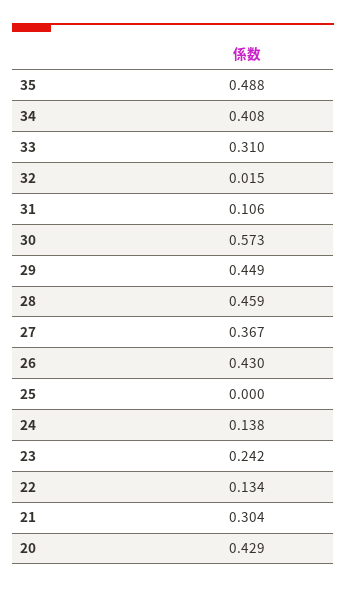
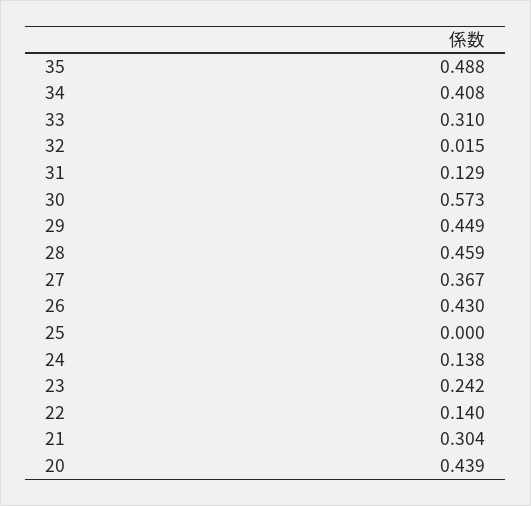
  {
    "35": 0.488,
    "34": 0.408,
    "33": 0.31,
    "32": 0.015,
-   "31": 0.106,
+   "31": 0.129,
    "30": 0.573,
    "29": 0.449,
    "28": 0.459,
    "27": 0.367,
    "26": 0.43,
    "25": 0,
    "24": 0.138,
    "23": 0.242,
-   "22": 0.134,
+   "22": 0.14,
    "21": 0.304,
-   "20": 0.429
+   "20": 0.439
  }

